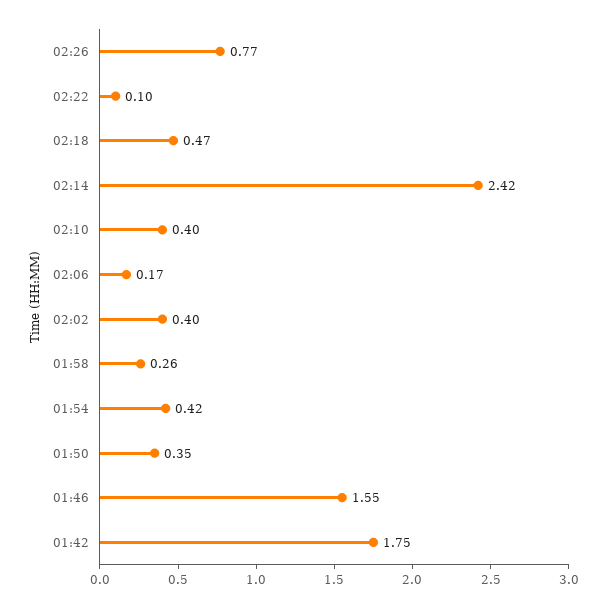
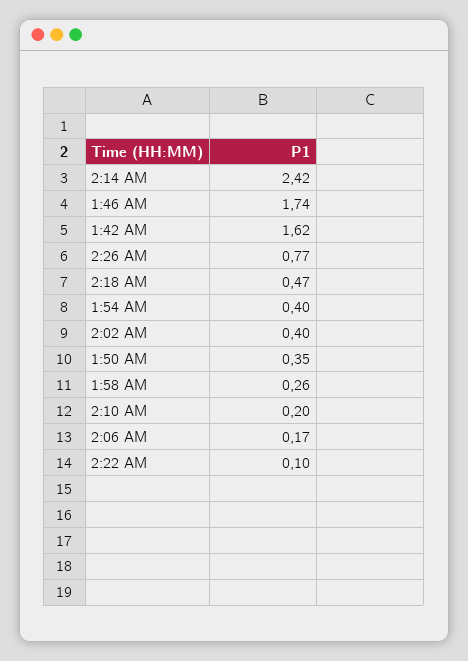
  {
    "02:26": 0.77,
    "02:22": 0.1,
    "02:18": 0.47,
    "02:14": 2.42,
-   "02:10": 0.4,
+   "02:10": 0.2,
    "02:06": 0.17,
    "02:02": 0.4,
    "01:58": 0.26,
-   "01:54": 0.42,
+   "01:54": 0.4,
    "01:50": 0.35,
-   "01:46": 1.55,
+   "01:46": 1.74,
-   "01:42": 1.75
+   "01:42": 1.62
  }

